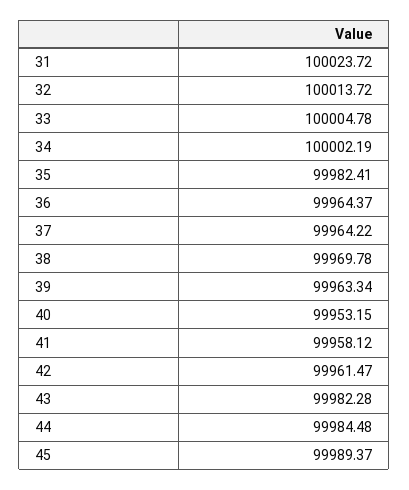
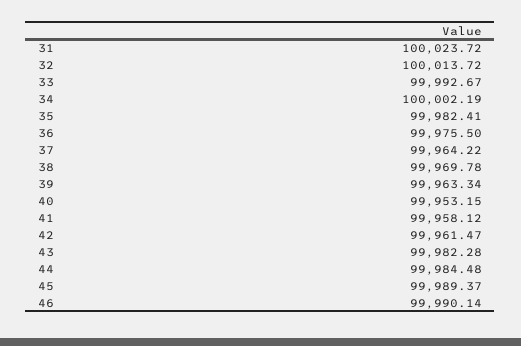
  {
    "31": 100023.72,
    "32": 100013.72,
-   "33": 100004.78,
+   "33": 99992.67,
    "34": 100002.19,
    "35": 99982.41,
-   "36": 99964.37,
+   "36": 99975.5,
    "37": 99964.22,
    "38": 99969.78,
    "39": 99963.34,
    "40": 99953.15,
    "41": 99958.12,
    "42": 99961.47,
    "43": 99982.28,
    "44": 99984.48,
-   "45": 99989.37
+   "45": 99989.37,
+   "46": 99990.14
  }

